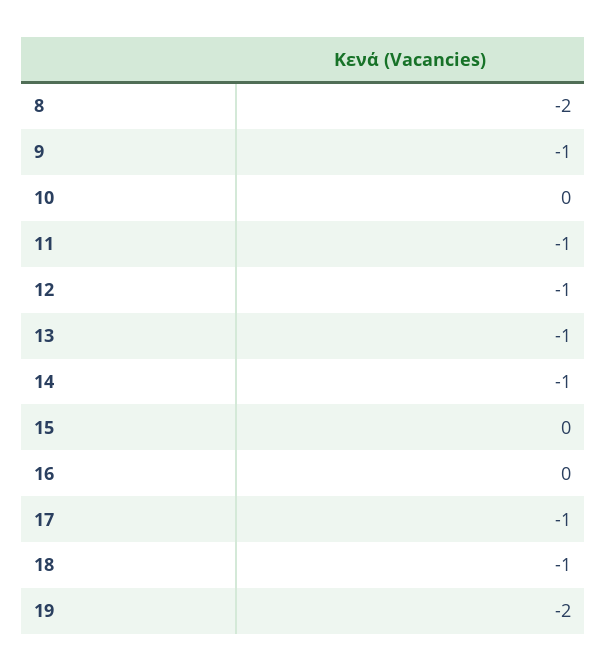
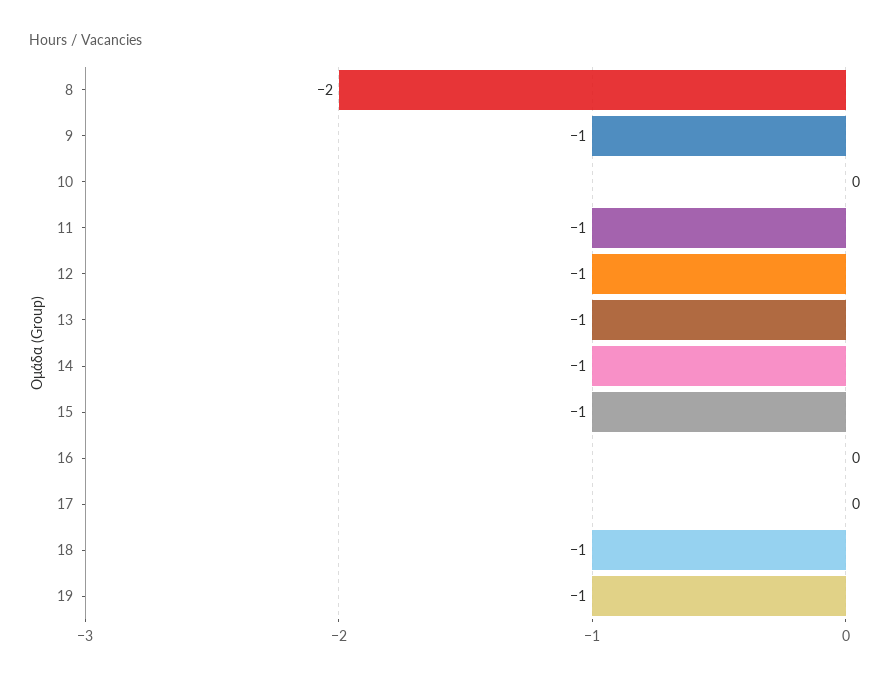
  {
    "8": -2,
    "9": -1,
    "10": 0,
    "11": -1,
    "12": -1,
    "13": -1,
    "14": -1,
-   "15": 0,
+   "15": -1,
    "16": 0,
-   "17": -1,
+   "17": 0,
    "18": -1,
-   "19": -2
+   "19": -1
  }

